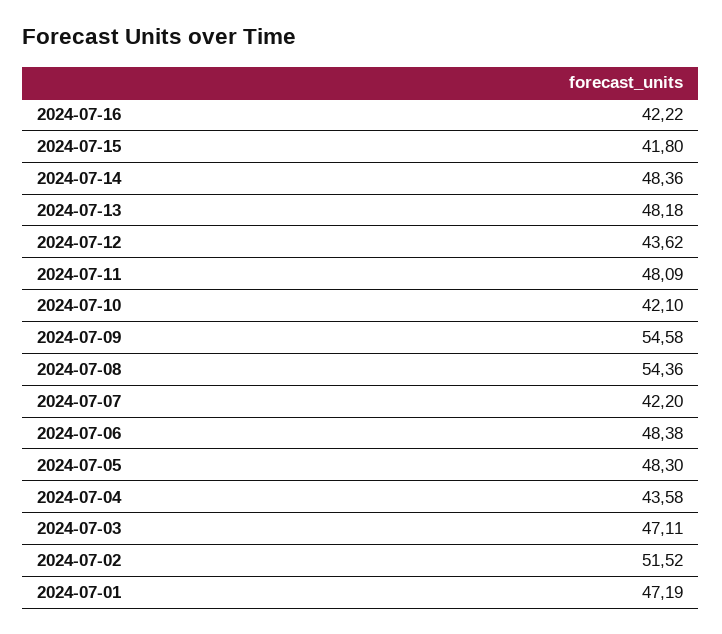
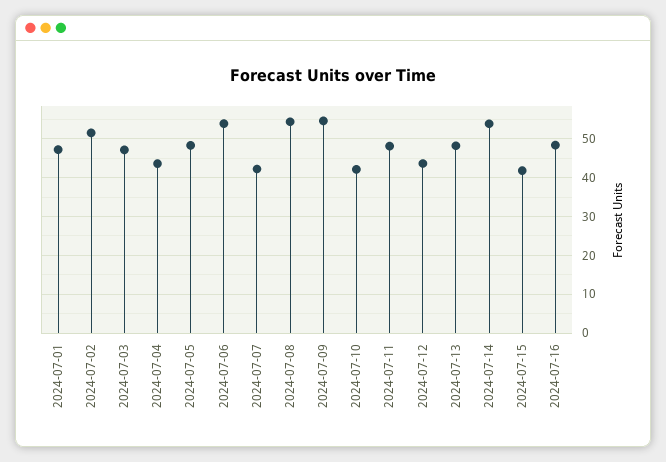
  {
-   "2024-07-16": 42.22,
+   "2024-07-16": 48,
    "2024-07-15": 41.8,
-   "2024-07-14": 48.36,
+   "2024-07-14": 54,
    "2024-07-13": 48.18,
    "2024-07-12": 43.62,
    "2024-07-11": 48.09,
    "2024-07-10": 42.1,
    "2024-07-09": 54.58,
    "2024-07-08": 54.36,
    "2024-07-07": 42.2,
-   "2024-07-06": 48.38,
+   "2024-07-06": 54,
    "2024-07-05": 48.3,
    "2024-07-04": 43.58,
    "2024-07-03": 47.11,
    "2024-07-02": 51.52,
    "2024-07-01": 47.19
  }

